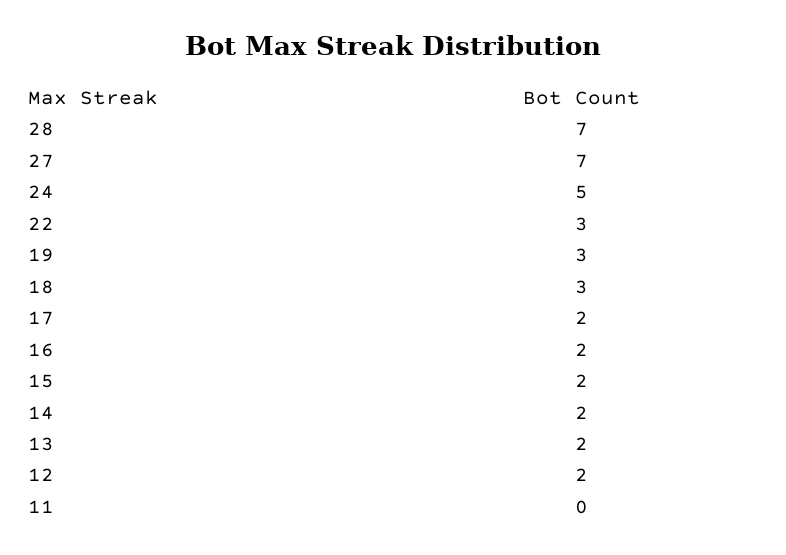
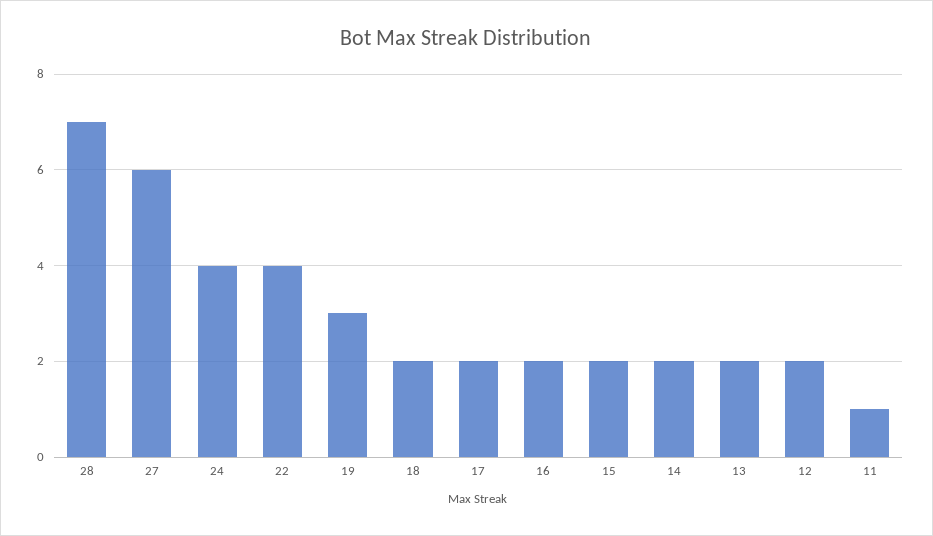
  {
    "28": 7,
-   "27": 7,
+   "27": 6,
-   "24": 5,
+   "24": 4,
-   "22": 3,
+   "22": 4,
    "19": 3,
-   "18": 3,
+   "18": 2,
    "17": 2,
    "16": 2,
    "15": 2,
    "14": 2,
    "13": 2,
    "12": 2,
-   "11": 0
+   "11": 1
  }

